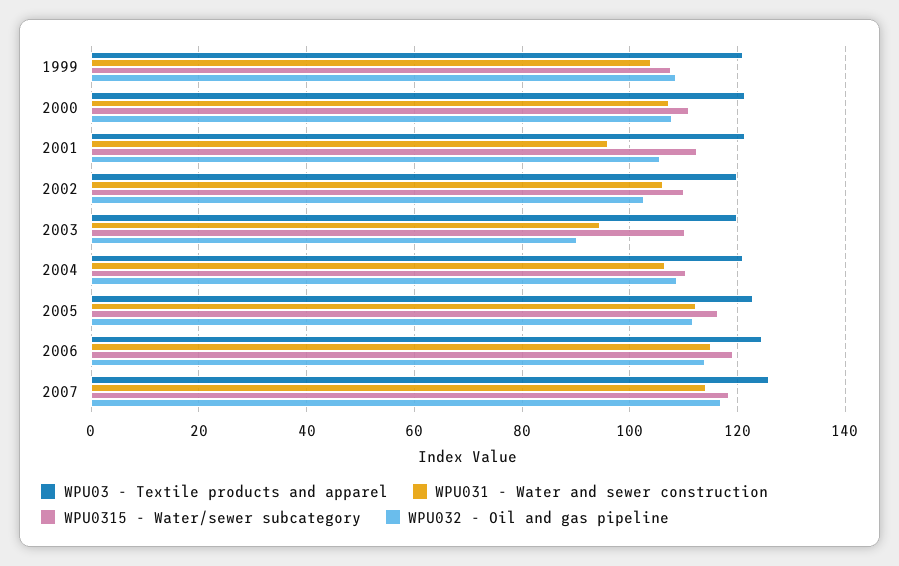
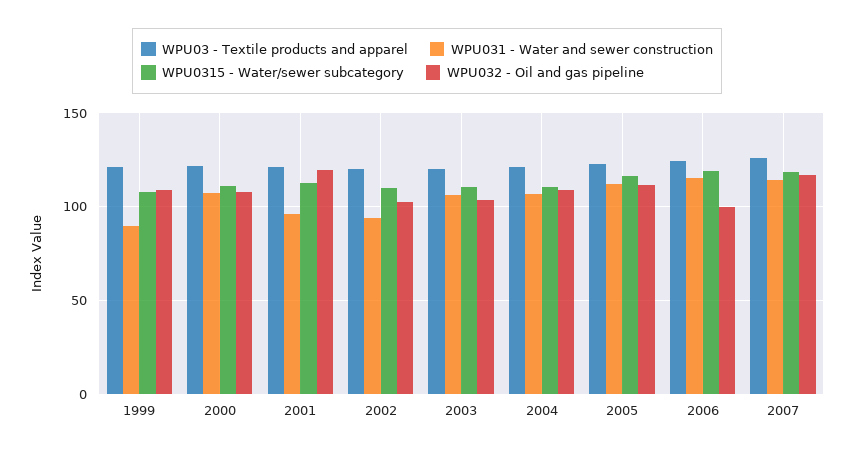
  {
    "WPU03 - Textile products and apparel": {
      "1999": 122,
      "2000": 122,
      "2001": 122,
      "2002": 120,
      "2003": 120,
      "2004": 120,
      "2005": 122,
      "2006": 124,
      "2007": 126
    },
    "WPU031 - Water and sewer construction": {
-     "1999": 104,
+     "1999": 90,
      "2000": 108,
      "2001": 96,
-     "2002": 106,
+     "2002": 95,
-     "2003": 94,
+     "2003": 105,
      "2004": 106,
      "2005": 112,
      "2006": 116,
      "2007": 114
    },
    "WPU0315 - Water/sewer subcategory": {
      "1999": 108,
      "2000": 112,
      "2001": 112,
      "2002": 110,
      "2003": 110,
      "2004": 110,
      "2005": 116,
      "2006": 120,
      "2007": 118
    },
    "WPU032 - Oil and gas pipeline": {
      "1999": 108,
      "2000": 108,
-     "2001": 106,
+     "2001": 120,
      "2002": 102,
-     "2003": 90,
+     "2003": 105,
      "2004": 108,
      "2005": 112,
-     "2006": 114,
+     "2006": 100,
      "2007": 116
    }
  }

